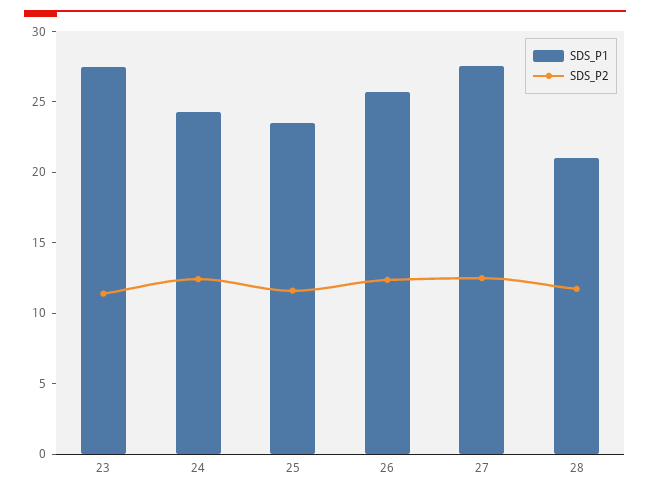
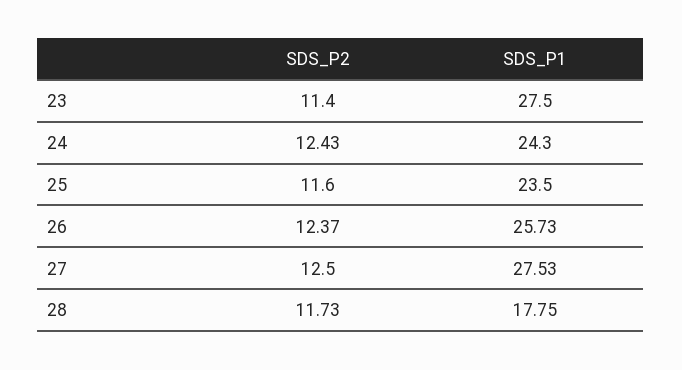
  {
    "SDS_P1": {
      "23": 27.5,
      "24": 24.3,
      "25": 23.5,
      "26": 25.73,
      "27": 27.53,
-     "28": 21
+     "28": 17.75
    },
    "SDS_P2": {
      "23": 11.4,
      "24": 12.43,
      "25": 11.6,
      "26": 12.37,
      "27": 12.5,
      "28": 11.73
    }
  }

